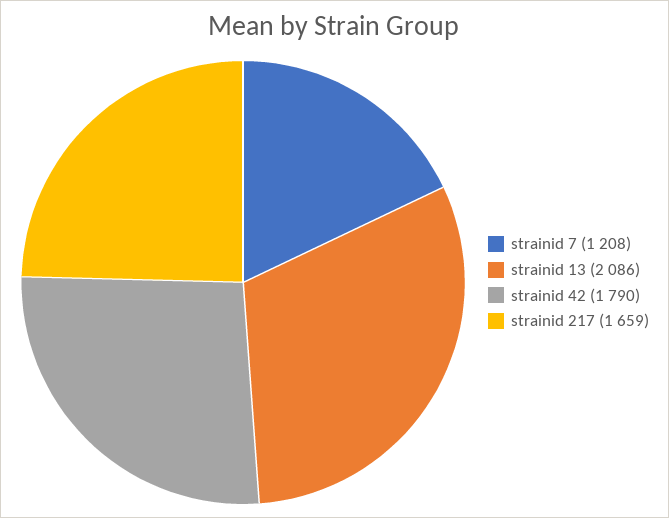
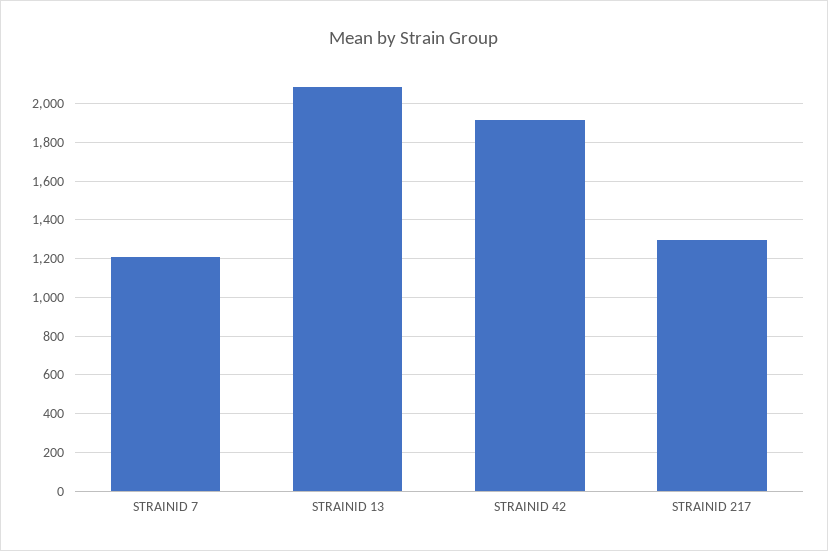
  {
    "strainid 7": 1208,
    "strainid 13": 2086,
-   "strainid 42": 1790,
+   "strainid 42": 1900,
-   "strainid 217": 1659
+   "strainid 217": 1300
  }

